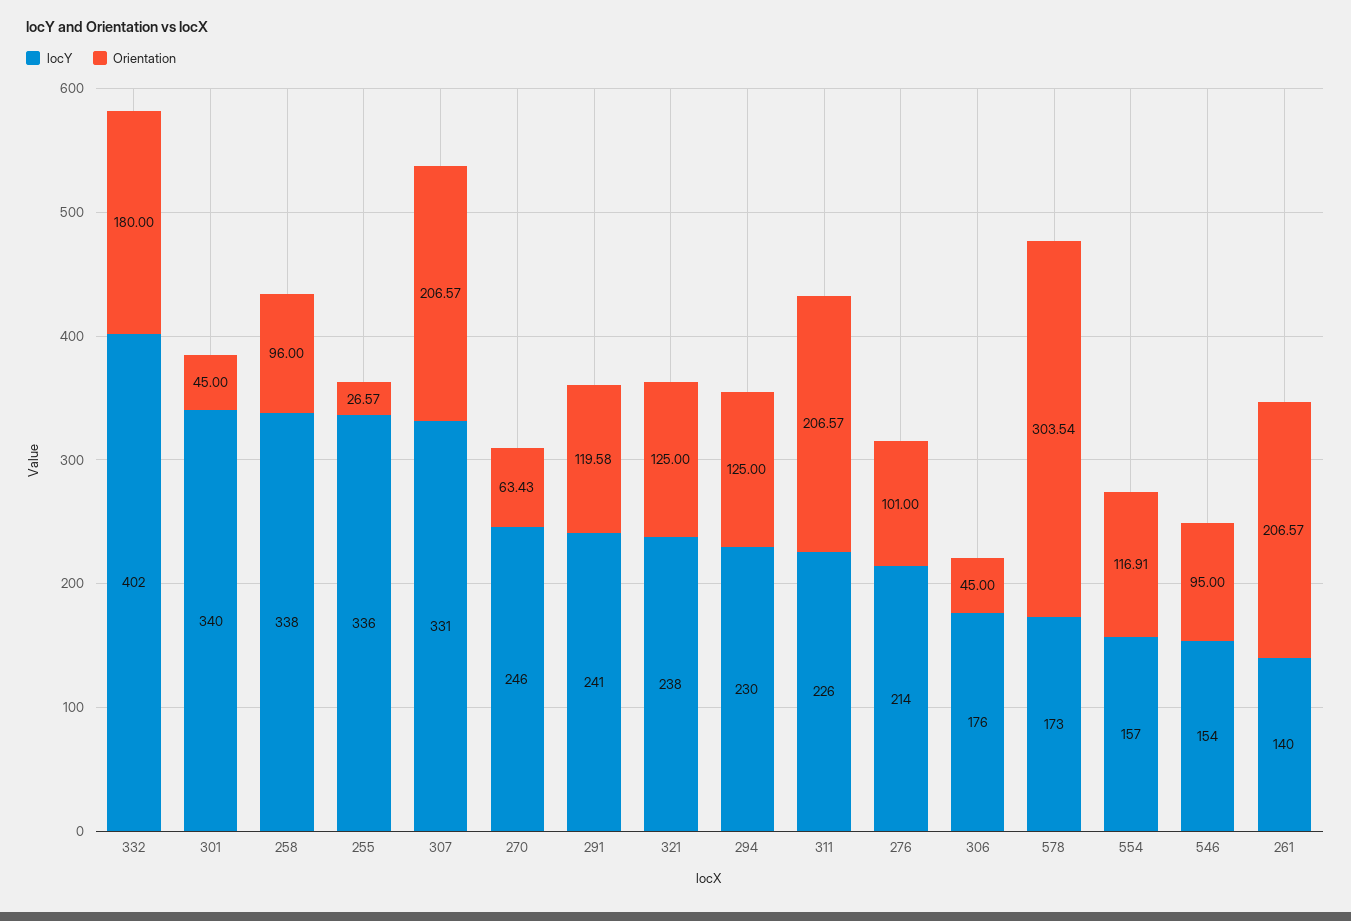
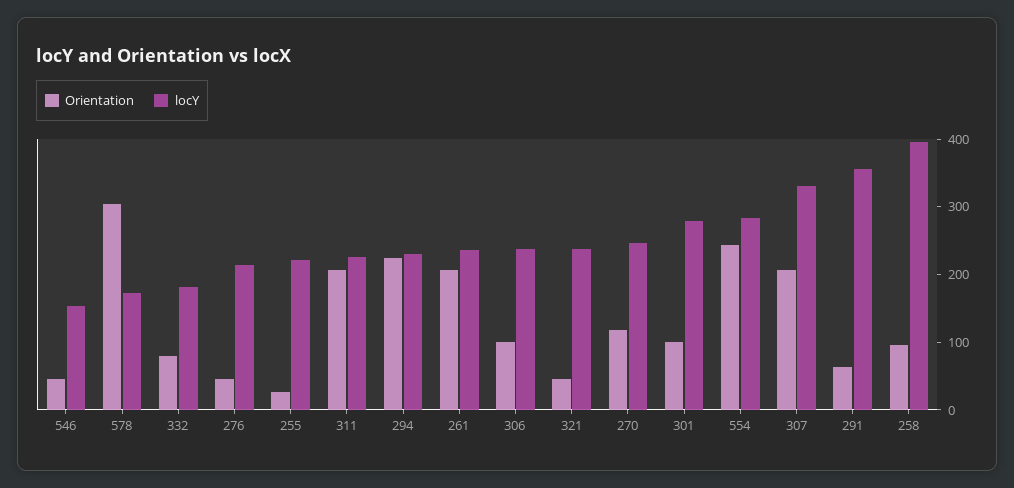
  {
    "locY": {
-     "332": 402,
+     "332": 180,
-     "301": 340,
+     "301": 280,
-     "258": 338,
+     "258": 400,
-     "255": 336,
+     "255": 220,
      "307": 331,
      "270": 246,
-     "291": 241,
+     "291": 360,
      "321": 238,
      "294": 230,
      "311": 226,
      "276": 214,
-     "306": 176,
+     "306": 240,
      "578": 173,
-     "554": 157,
+     "554": 280,
      "546": 154,
-     "261": 140
+     "261": 240
    },
    "Orientation": {
-     "332": 180,
+     "332": 80,
-     "301": 45,
+     "301": 100,
      "258": 96,
      "255": 26.57,
      "307": 206.57,
-     "270": 63.43,
+     "270": 120,
-     "291": 119.58,
+     "291": 60,
-     "321": 125,
+     "321": 40,
-     "294": 125,
+     "294": 220,
      "311": 206.57,
-     "276": 101,
+     "276": 40,
-     "306": 45,
+     "306": 100,
      "578": 303.54,
-     "554": 116.91,
+     "554": 240,
-     "546": 95,
+     "546": 40,
      "261": 206.57
    }
  }

